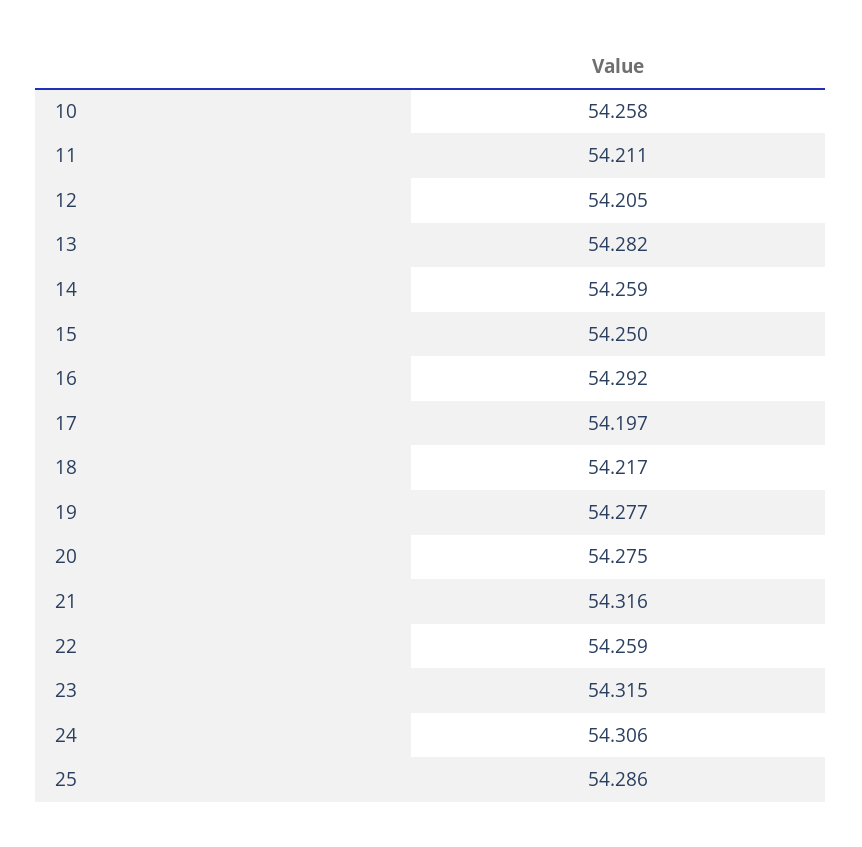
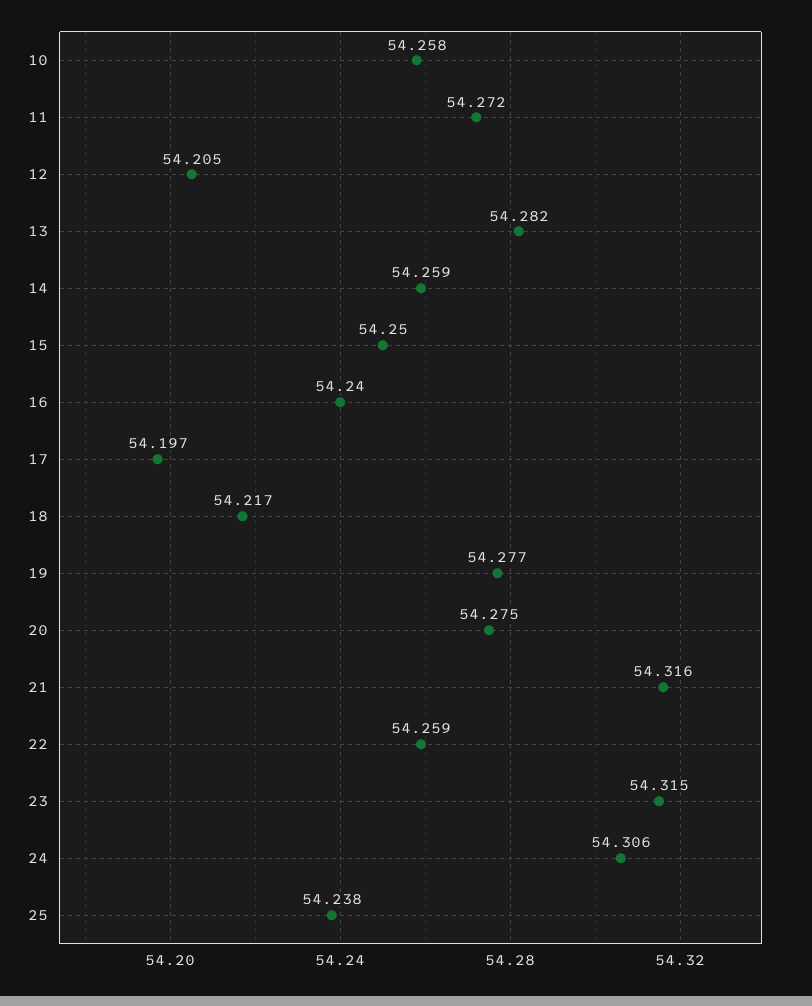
  {
    "10": 54.258,
-   "11": 54.211,
+   "11": 54.272,
    "12": 54.205,
    "13": 54.282,
    "14": 54.259,
    "15": 54.25,
-   "16": 54.292,
+   "16": 54.24,
    "17": 54.197,
    "18": 54.217,
    "19": 54.277,
    "20": 54.275,
    "21": 54.316,
    "22": 54.259,
    "23": 54.315,
    "24": 54.306,
-   "25": 54.286
+   "25": 54.238
  }

